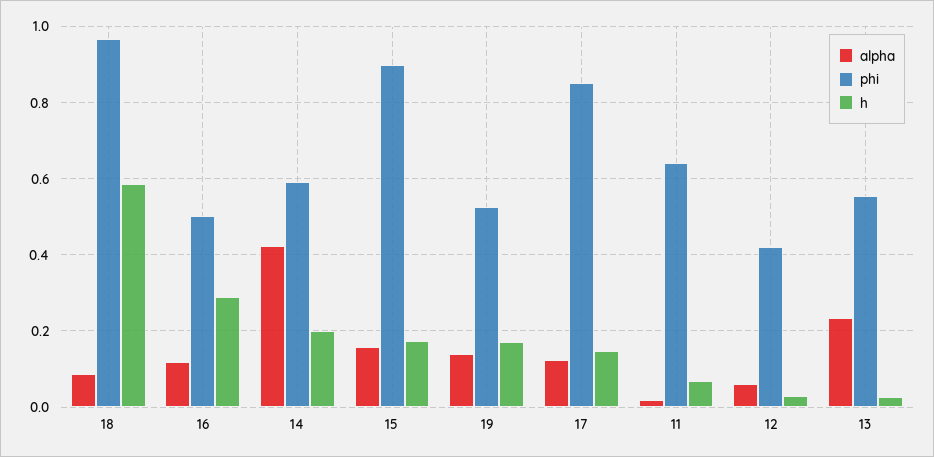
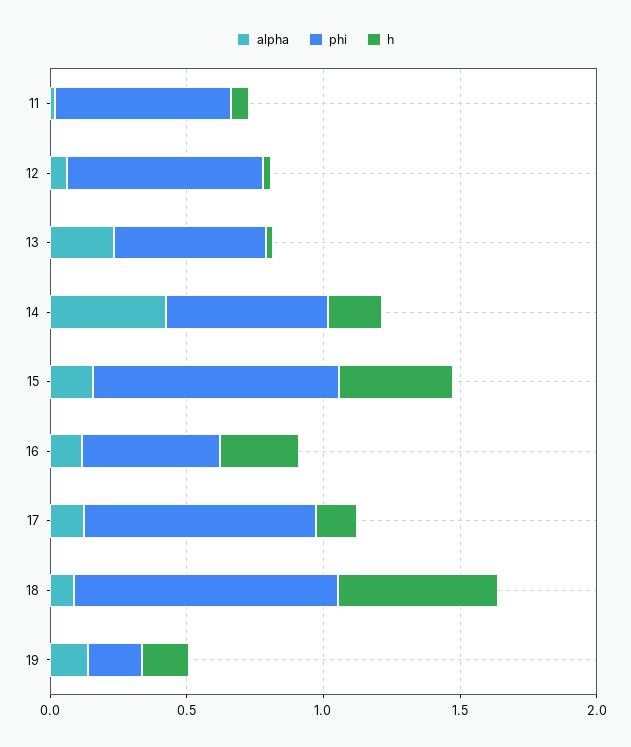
  {
    "alpha": {
      "18": 0.08,
      "16": 0.12,
      "14": 0.42,
      "15": 0.16,
      "19": 0.14,
      "17": 0.12,
      "11": 0.02,
      "12": 0.06,
      "13": 0.24
    },
    "phi": {
      "18": 0.96,
      "16": 0.5,
      "14": 0.6,
      "15": 0.9,
-     "19": 0.52,
+     "19": 0.2,
      "17": 0.86,
      "11": 0.64,
-     "12": 0.42,
+     "12": 0.7,
      "13": 0.56
    },
    "h": {
      "18": 0.58,
      "16": 0.3,
      "14": 0.2,
-     "15": 0.18,
+     "15": 0.4,
      "19": 0.18,
      "17": 0.14,
      "11": 0.06,
      "12": 0.02,
      "13": 0.02
    }
  }

